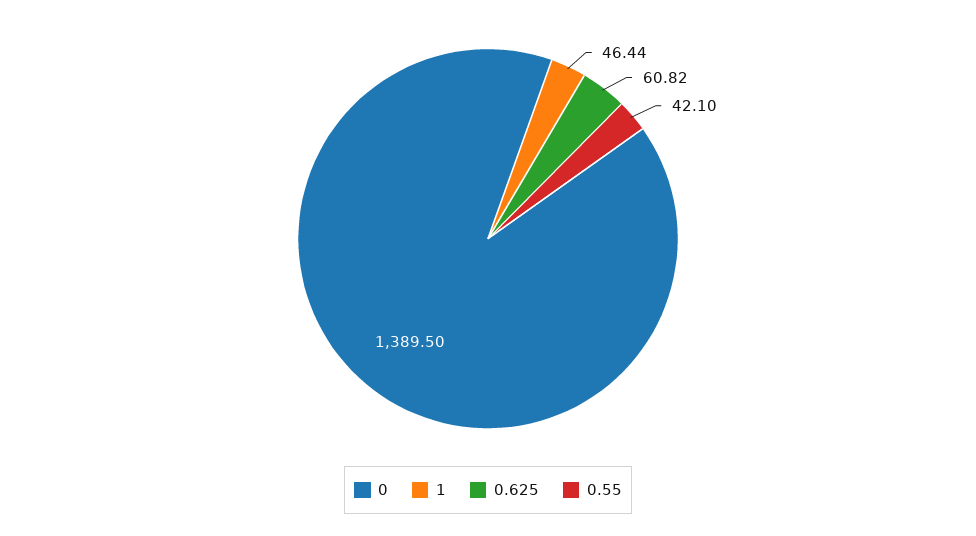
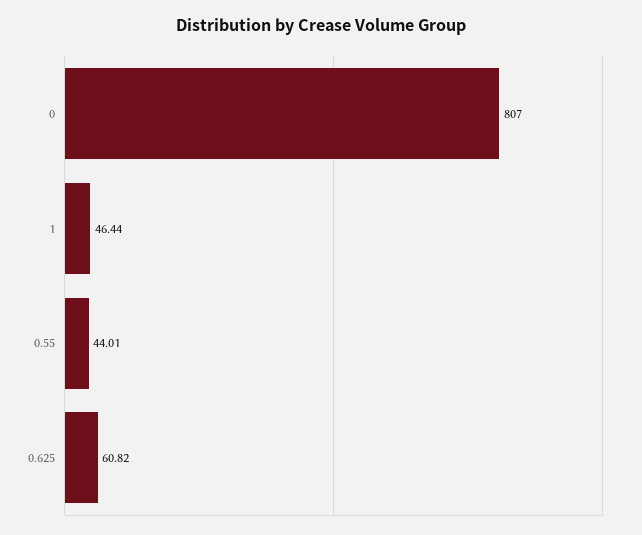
  {
-   "0": 1389.5,
+   "0": 807,
    "1": 46.44,
    "0.625": 60.82,
-   "0.55": 42.1
+   "0.55": 44.01
  }

